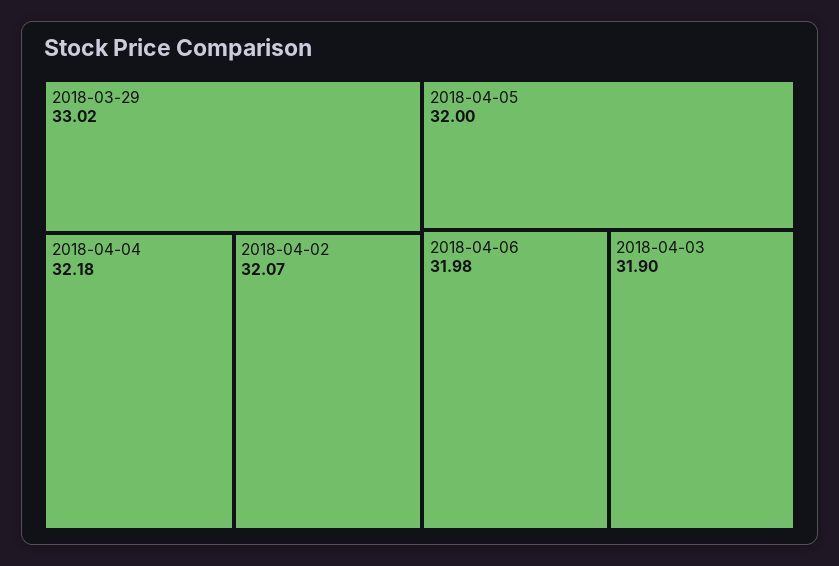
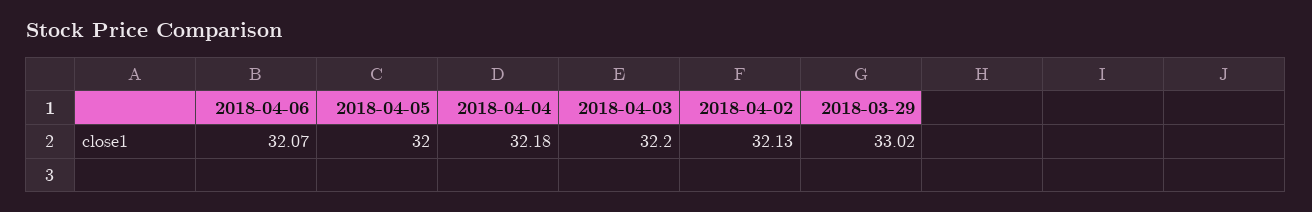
  {
    "2018-03-29": 33.02,
    "2018-04-04": 32.18,
-   "2018-04-02": 32.07,
+   "2018-04-02": 32.13,
    "2018-04-05": 32,
-   "2018-04-06": 31.98,
+   "2018-04-06": 32.07,
-   "2018-04-03": 31.9
+   "2018-04-03": 32.2
  }

